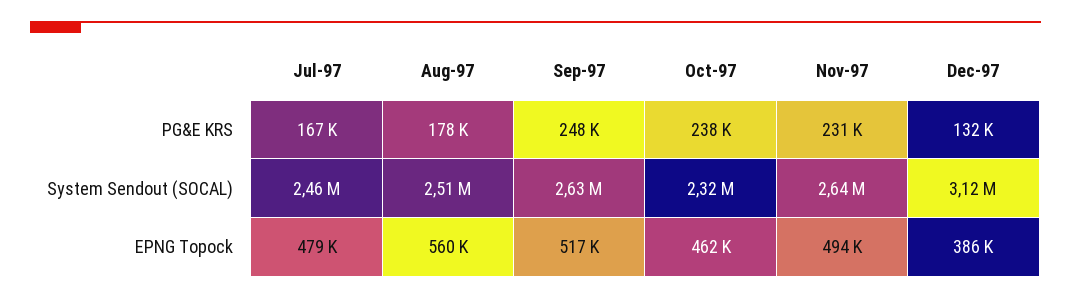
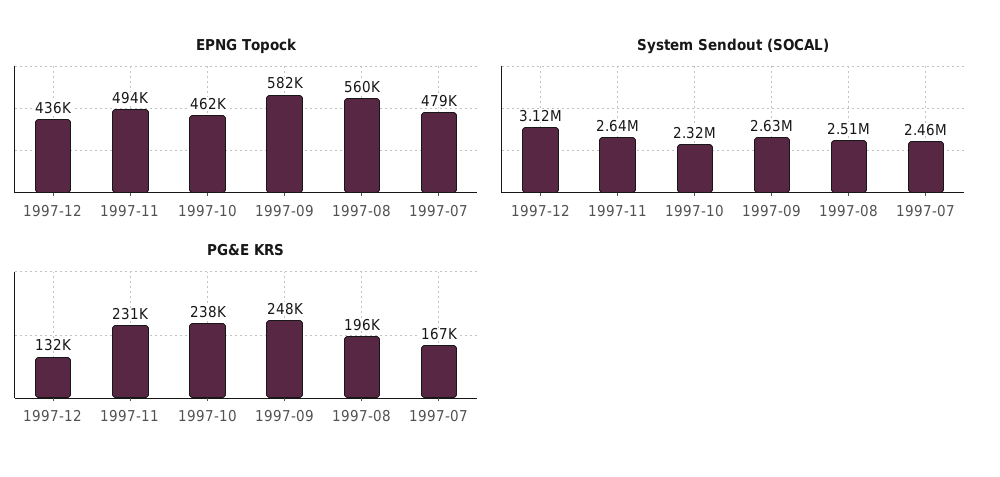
  {
    "PG&E KRS": {
      "Jul-97": 167000,
-     "Aug-97": 178000,
+     "Aug-97": 196000,
      "Sep-97": 248000,
      "Oct-97": 238000,
      "Nov-97": 231000,
      "Dec-97": 132000
    },
    "System Sendout (SOCAL)": {
      "Jul-97": 2460000,
      "Aug-97": 2510000,
      "Sep-97": 2630000,
      "Oct-97": 2320000,
      "Nov-97": 2640000,
      "Dec-97": 3120000
    },
    "EPNG Topock": {
      "Jul-97": 479000,
      "Aug-97": 560000,
-     "Sep-97": 517000,
+     "Sep-97": 582000,
      "Oct-97": 462000,
      "Nov-97": 494000,
-     "Dec-97": 386000
+     "Dec-97": 436000
    }
  }

